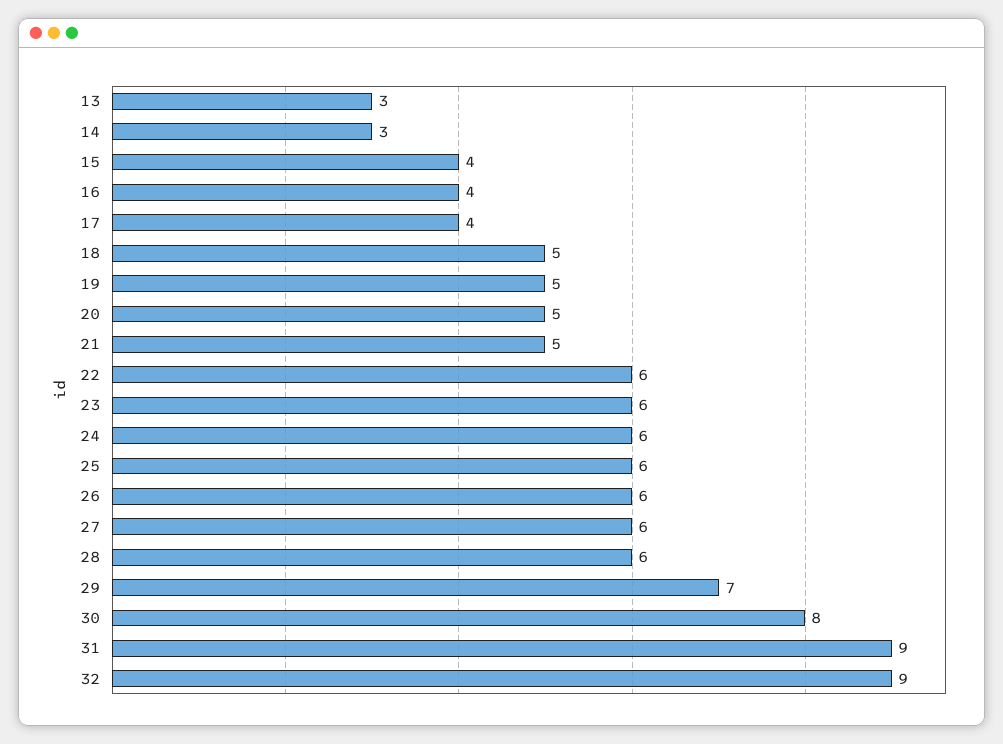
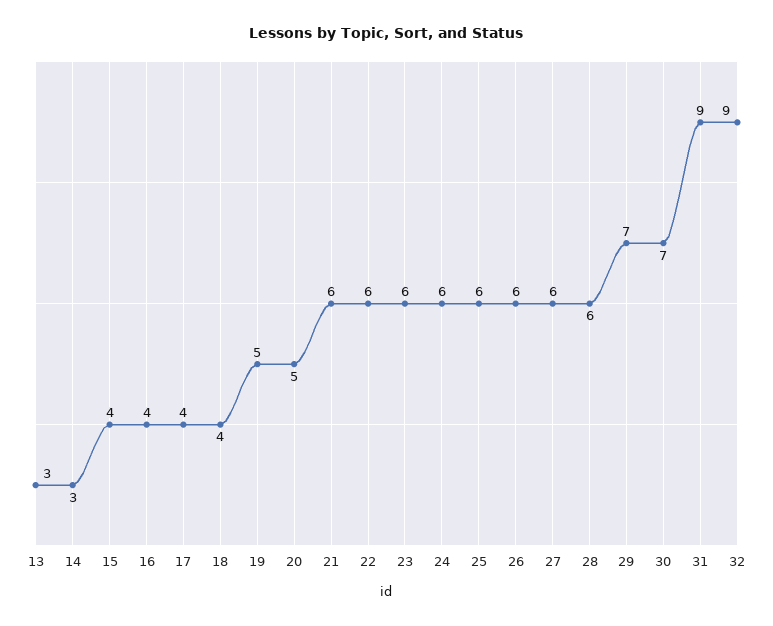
  {
    "13": 3,
    "14": 3,
    "15": 4,
    "16": 4,
    "17": 4,
-   "18": 5,
+   "18": 4,
    "19": 5,
    "20": 5,
-   "21": 5,
+   "21": 6,
    "22": 6,
    "23": 6,
    "24": 6,
    "25": 6,
    "26": 6,
    "27": 6,
    "28": 6,
    "29": 7,
-   "30": 8,
+   "30": 7,
    "31": 9,
    "32": 9
  }

